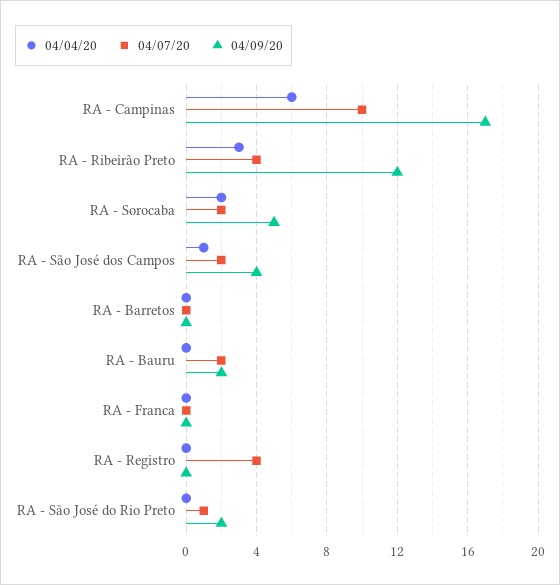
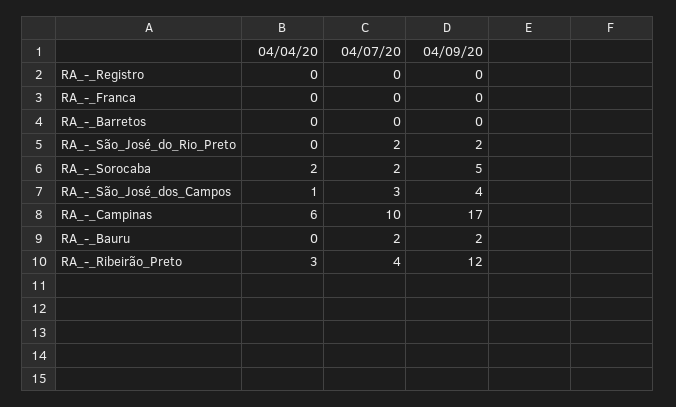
  {
    "04/04/20": {
      "RA - Campinas": 6,
      "RA - Ribeirão Preto": 3,
      "RA - Sorocaba": 2,
      "RA - São José dos Campos": 1,
      "RA - Barretos": 0,
      "RA - Bauru": 0,
      "RA - Franca": 0,
      "RA - Registro": 0,
      "RA - São José do Rio Preto": 0
    },
    "04/07/20": {
      "RA - Campinas": 10,
      "RA - Ribeirão Preto": 4,
      "RA - Sorocaba": 2,
-     "RA - São José dos Campos": 2,
+     "RA - São José dos Campos": 3,
      "RA - Barretos": 0,
      "RA - Bauru": 2,
      "RA - Franca": 0,
-     "RA - Registro": 4,
+     "RA - Registro": 0,
-     "RA - São José do Rio Preto": 1
+     "RA - São José do Rio Preto": 2
    },
    "04/09/20": {
      "RA - Campinas": 17,
      "RA - Ribeirão Preto": 12,
      "RA - Sorocaba": 5,
      "RA - São José dos Campos": 4,
      "RA - Barretos": 0,
      "RA - Bauru": 2,
      "RA - Franca": 0,
      "RA - Registro": 0,
      "RA - São José do Rio Preto": 2
    }
  }

